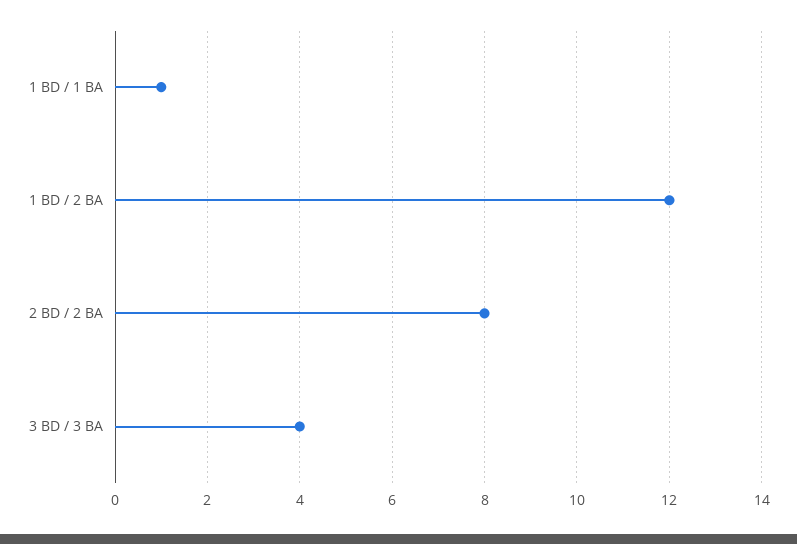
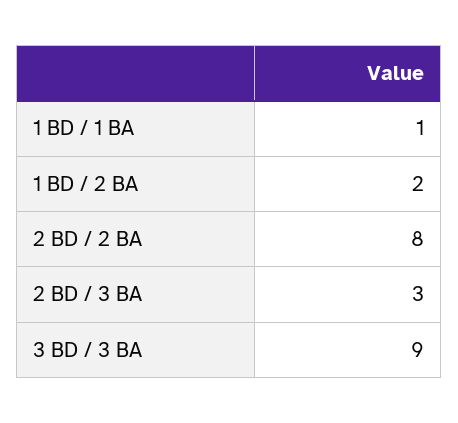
  {
    "1 BD / 1 BA": 1,
-   "1 BD / 2 BA": 12,
+   "1 BD / 2 BA": 2,
    "2 BD / 2 BA": 8,
-   "3 BD / 3 BA": 4
+   "3 BD / 3 BA": 9,
+   "2 BD / 3 BA": 3
  }

